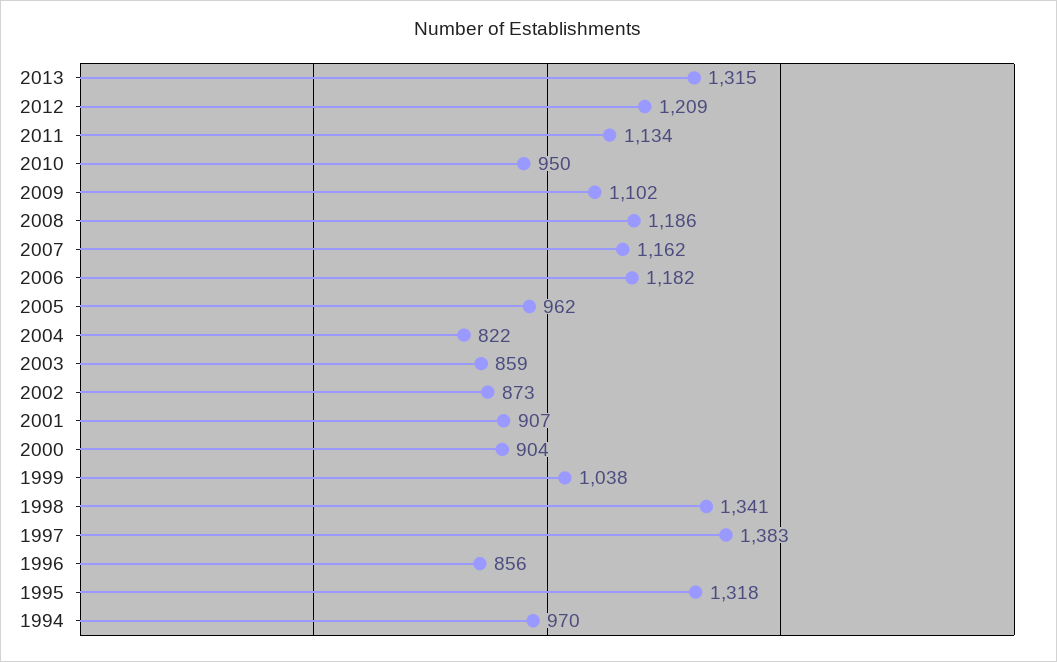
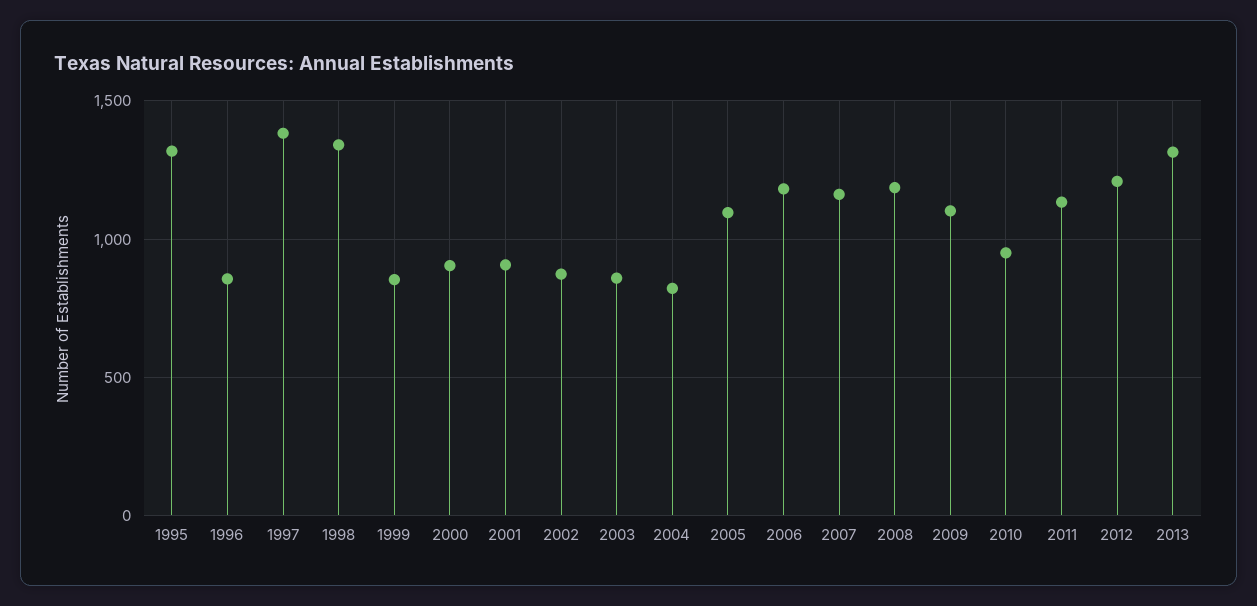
  {
    "2013": 1315,
    "2012": 1209,
    "2011": 1134,
    "2010": 950,
    "2009": 1102,
    "2008": 1186,
    "2007": 1162,
    "2006": 1182,
-   "2005": 962,
+   "2005": 1100,
    "2004": 822,
    "2003": 859,
    "2002": 873,
    "2001": 907,
    "2000": 904,
-   "1999": 1038,
+   "1999": 850,
    "1998": 1341,
    "1997": 1383,
    "1996": 856,
-   "1995": 1318,
+   "1995": 1318
-   "1994": 970
  }

